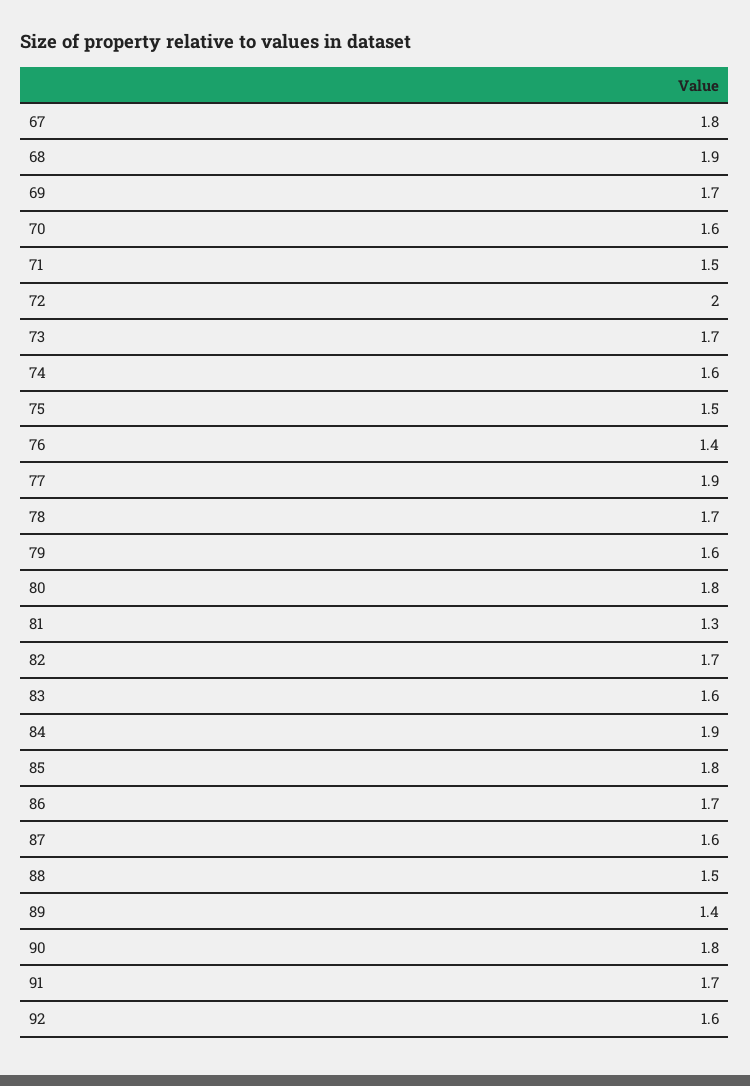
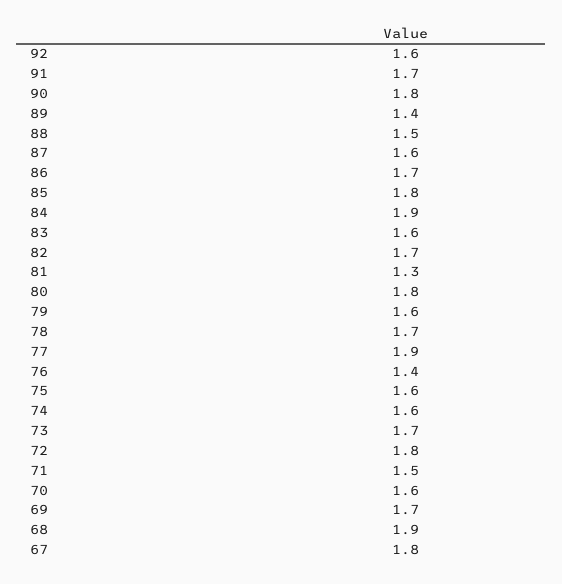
  {
    "67": 1.8,
    "68": 1.9,
    "69": 1.7,
    "70": 1.6,
    "71": 1.5,
-   "72": 2,
+   "72": 1.8,
    "73": 1.7,
    "74": 1.6,
-   "75": 1.5,
+   "75": 1.6,
    "76": 1.4,
    "77": 1.9,
    "78": 1.7,
    "79": 1.6,
    "80": 1.8,
    "81": 1.3,
    "82": 1.7,
    "83": 1.6,
    "84": 1.9,
    "85": 1.8,
    "86": 1.7,
    "87": 1.6,
    "88": 1.5,
    "89": 1.4,
    "90": 1.8,
    "91": 1.7,
    "92": 1.6
  }

